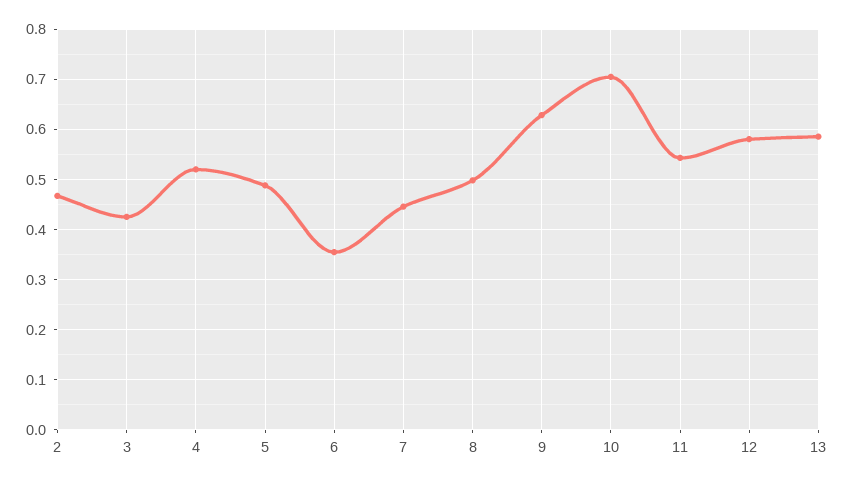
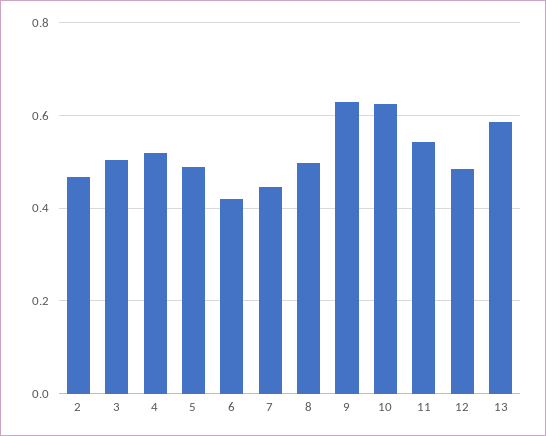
  {
    "2": 0.46,
-   "3": 0.42,
+   "3": 0.5,
    "4": 0.52,
    "5": 0.48,
-   "6": 0.36,
+   "6": 0.42,
    "7": 0.44,
    "8": 0.5,
    "9": 0.62,
-   "10": 0.7,
+   "10": 0.62,
    "11": 0.54,
-   "12": 0.58,
+   "12": 0.48,
    "13": 0.58
  }

